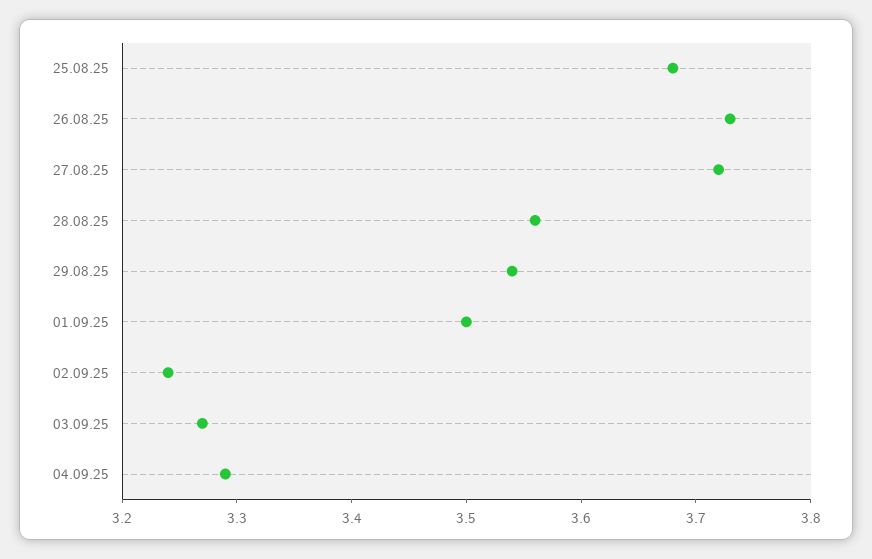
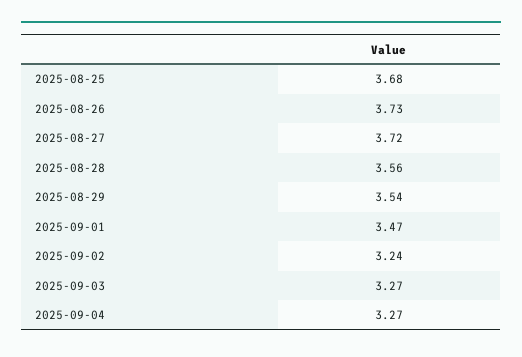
  {
    "25.08.25": 3.68,
    "26.08.25": 3.73,
    "27.08.25": 3.72,
    "28.08.25": 3.56,
    "29.08.25": 3.54,
-   "01.09.25": 3.5,
+   "01.09.25": 3.47,
    "02.09.25": 3.24,
    "03.09.25": 3.27,
-   "04.09.25": 3.29
+   "04.09.25": 3.27
  }

